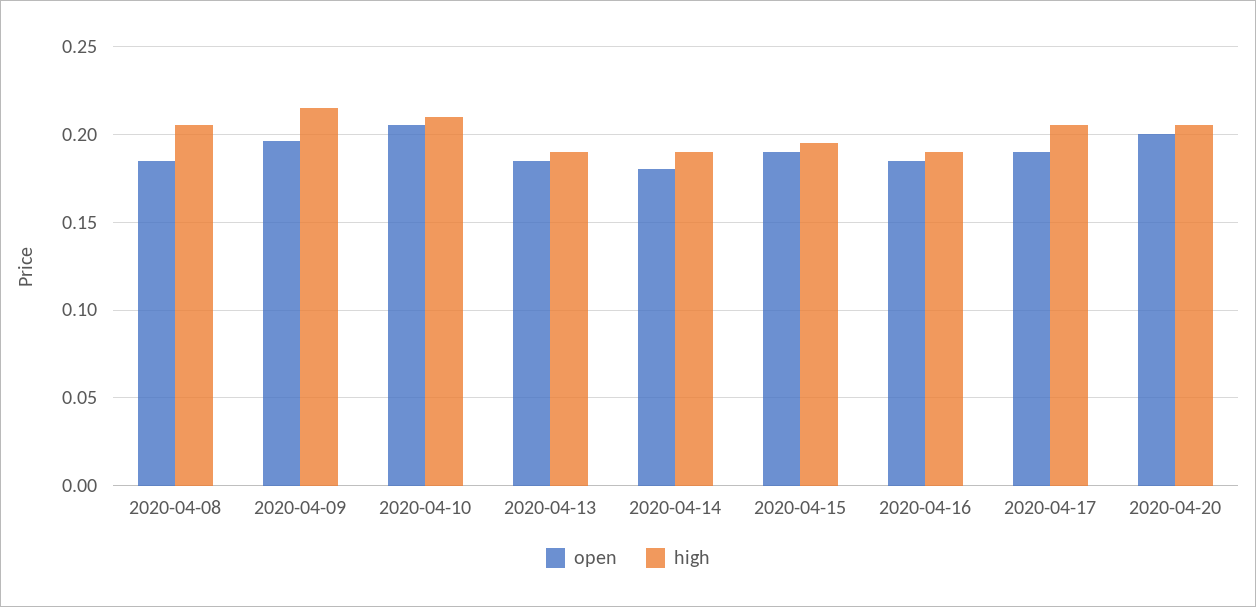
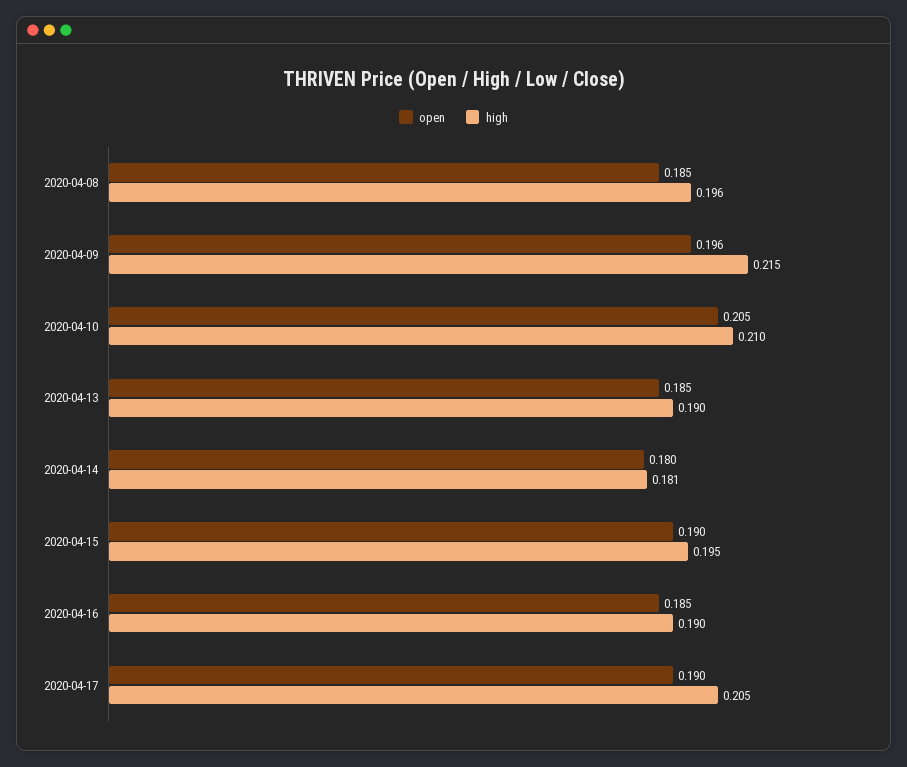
  {
    "open": {
      "2020-04-08": 0.185,
      "2020-04-09": 0.196,
      "2020-04-10": 0.205,
      "2020-04-13": 0.185,
      "2020-04-14": 0.18,
      "2020-04-15": 0.19,
      "2020-04-16": 0.185,
-     "2020-04-17": 0.19,
+     "2020-04-17": 0.19
-     "2020-04-20": 0.2
    },
    "high": {
-     "2020-04-08": 0.205,
+     "2020-04-08": 0.196,
      "2020-04-09": 0.215,
      "2020-04-10": 0.21,
      "2020-04-13": 0.19,
-     "2020-04-14": 0.19,
+     "2020-04-14": 0.181,
      "2020-04-15": 0.195,
      "2020-04-16": 0.19,
-     "2020-04-17": 0.205,
+     "2020-04-17": 0.205
-     "2020-04-20": 0.205
    }
  }

